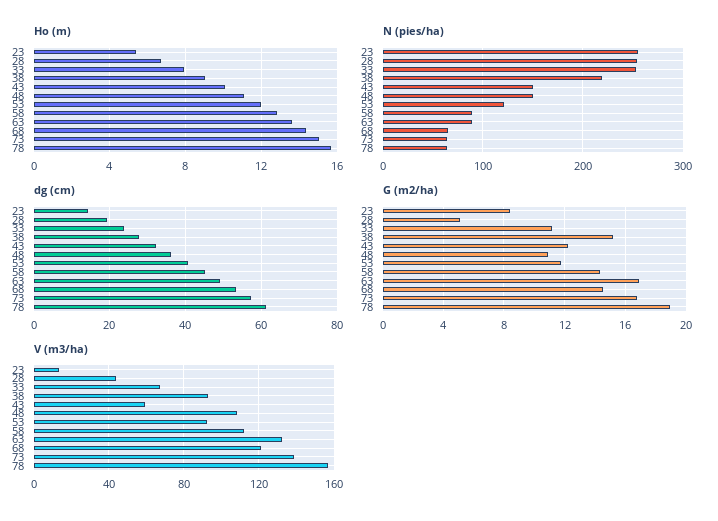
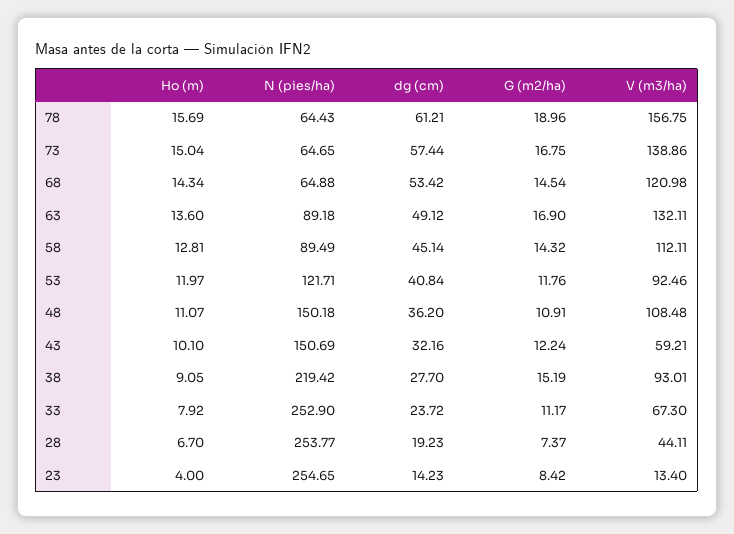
  {
    "Ho (m)": {
-     "23": 5.5,
+     "23": 4,
      "28": 6.7,
      "33": 7.92,
      "38": 9.05,
      "43": 10.1,
      "48": 11.07,
      "53": 11.97,
      "58": 12.81,
      "63": 13.6,
      "68": 14.34,
      "73": 15.04,
      "78": 15.69
    },
    "N (pies/ha)": {
      "23": 254.65,
      "28": 253.77,
      "33": 252.9,
      "38": 219.42,
      "43": 150.69,
      "48": 150.18,
      "53": 121.71,
      "58": 89.49,
      "63": 89.18,
      "68": 64.88,
      "73": 64.65,
      "78": 64.43
    },
    "dg (cm)": {
      "23": 14.23,
      "28": 19.23,
      "33": 23.72,
      "38": 27.7,
      "43": 32.16,
      "48": 36.2,
      "53": 40.84,
      "58": 45.14,
      "63": 49.12,
      "68": 53.42,
      "73": 57.44,
      "78": 61.21
    },
    "G (m2/ha)": {
      "23": 8.42,
-     "28": 5,
+     "28": 7.37,
      "33": 11.17,
      "38": 15.19,
      "43": 12.24,
      "48": 10.91,
      "53": 11.76,
      "58": 14.32,
      "63": 16.9,
      "68": 14.54,
      "73": 16.75,
      "78": 18.96
    },
    "V (m3/ha)": {
      "23": 13.4,
      "28": 44.11,
      "33": 67.3,
      "38": 93.01,
      "43": 59.21,
      "48": 108.48,
      "53": 92.46,
      "58": 112.11,
      "63": 132.11,
      "68": 120.98,
      "73": 138.86,
      "78": 156.75
    }
  }

